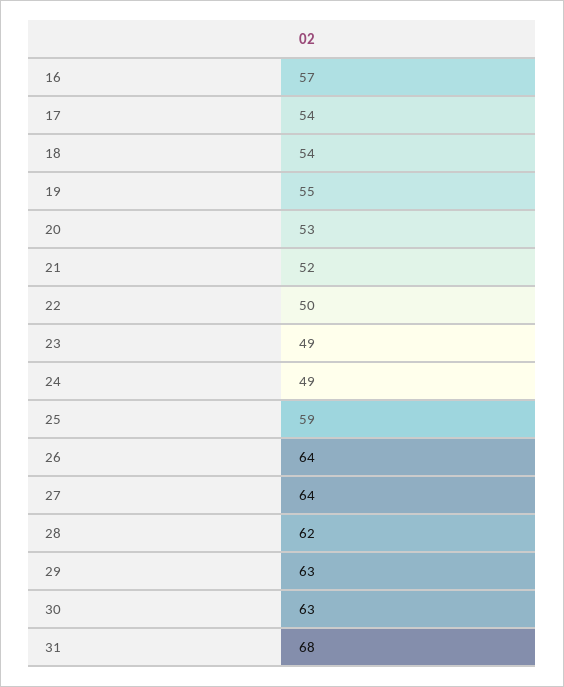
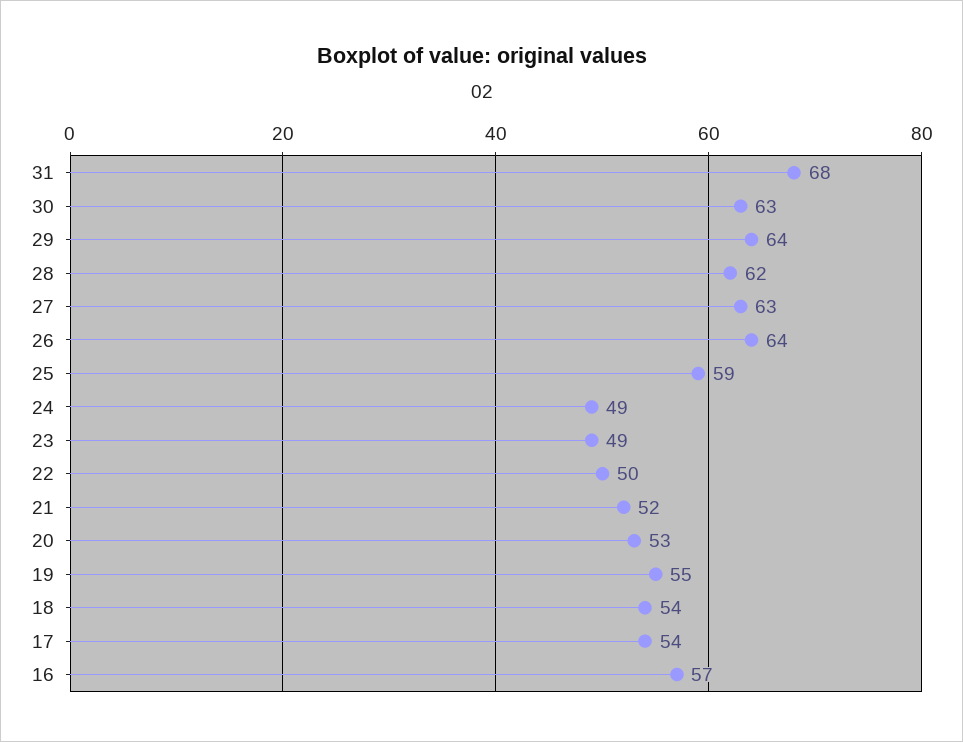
  {
    "16": 57,
    "17": 54,
    "18": 54,
    "19": 55,
    "20": 53,
    "21": 52,
    "22": 50,
    "23": 49,
    "24": 49,
    "25": 59,
    "26": 64,
-   "27": 64,
+   "27": 63,
    "28": 62,
-   "29": 63,
+   "29": 64,
    "30": 63,
    "31": 68
  }

